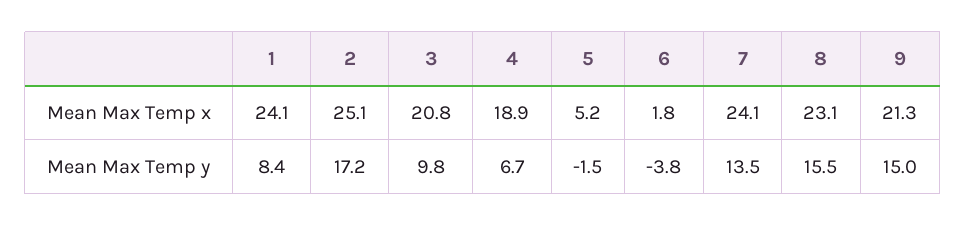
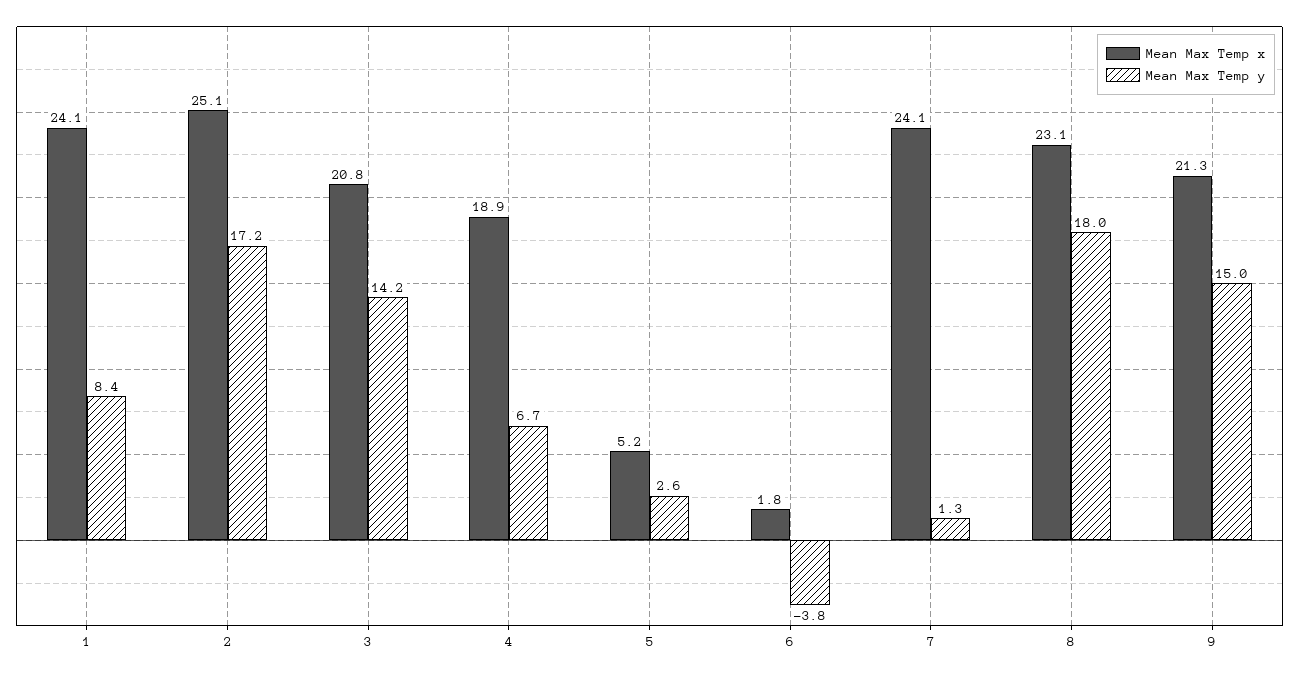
  {
    "Mean Max Temp x": {
      "1": 24.1,
      "2": 25.1,
      "3": 20.8,
      "4": 18.9,
      "5": 5.2,
      "6": 1.8,
      "7": 24.1,
      "8": 23.1,
      "9": 21.3
    },
    "Mean Max Temp y": {
      "1": 8.4,
      "2": 17.2,
-     "3": 9.8,
+     "3": 14.2,
      "4": 6.7,
-     "5": -1.5,
+     "5": 2.6,
      "6": -3.8,
-     "7": 13.5,
+     "7": 1.3,
-     "8": 15.5,
+     "8": 18,
      "9": 15
    }
  }

